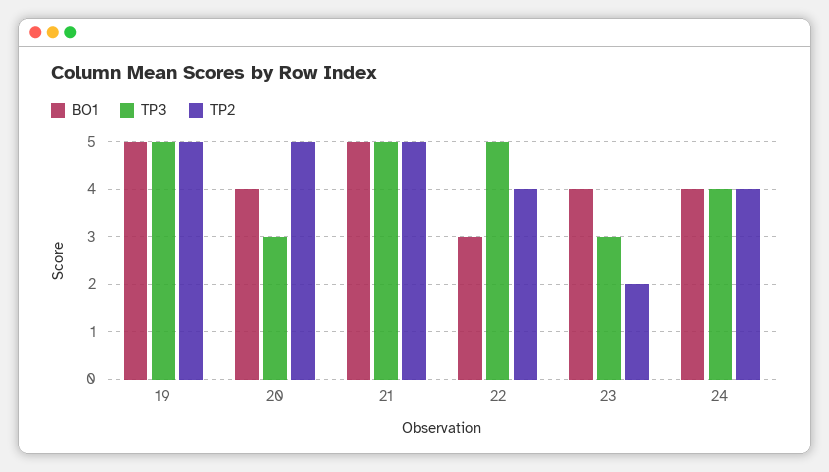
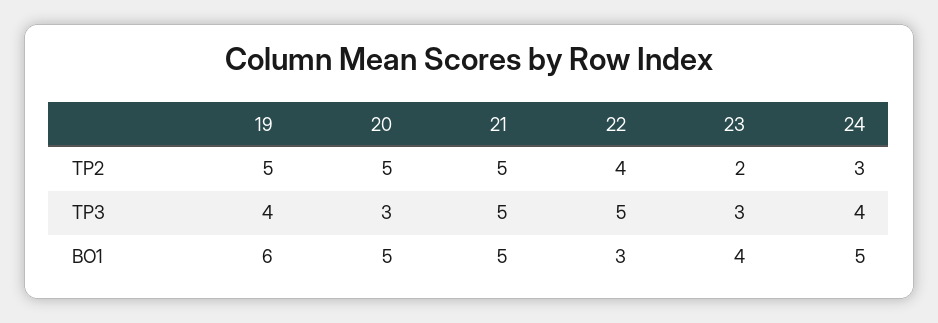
  {
    "BO1": {
-     "19": 5,
+     "19": 6,
-     "20": 4,
+     "20": 5,
      "21": 5,
      "22": 3,
      "23": 4,
-     "24": 4
+     "24": 5
    },
    "TP3": {
-     "19": 5,
+     "19": 4,
      "20": 3,
      "21": 5,
      "22": 5,
      "23": 3,
      "24": 4
    },
    "TP2": {
      "19": 5,
      "20": 5,
      "21": 5,
      "22": 4,
      "23": 2,
-     "24": 4
+     "24": 3
    }
  }

